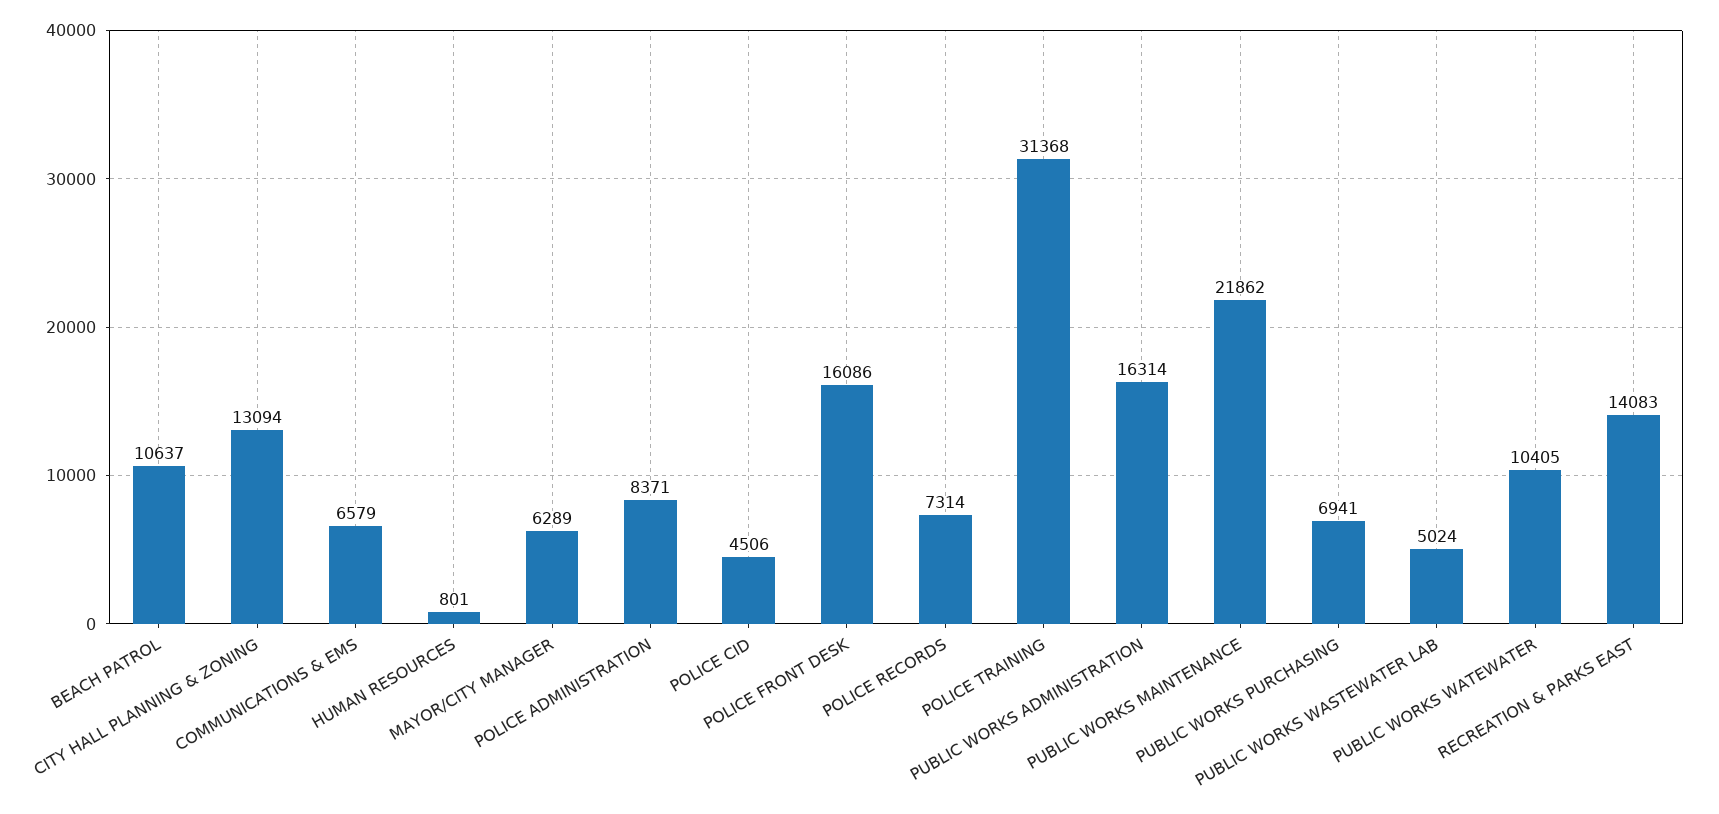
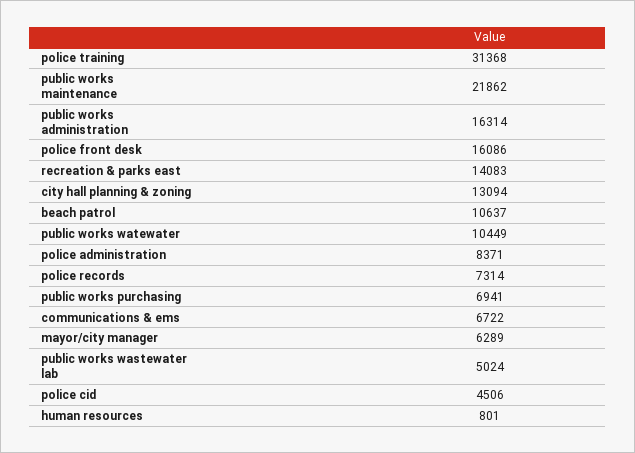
  {
    "BEACH PATROL": 10637,
    "CITY HALL PLANNING & ZONING": 13094,
-   "COMMUNICATIONS & EMS": 6579,
+   "COMMUNICATIONS & EMS": 6722,
    "HUMAN RESOURCES": 801,
    "MAYOR/CITY MANAGER": 6289,
    "POLICE ADMINISTRATION": 8371,
    "POLICE CID": 4506,
    "POLICE FRONT DESK": 16086,
    "POLICE RECORDS": 7314,
    "POLICE TRAINING": 31368,
    "PUBLIC WORKS ADMINISTRATION": 16314,
    "PUBLIC WORKS MAINTENANCE": 21862,
    "PUBLIC WORKS PURCHASING": 6941,
    "PUBLIC WORKS WASTEWATER LAB": 5024,
-   "PUBLIC WORKS WATEWATER": 10405,
+   "PUBLIC WORKS WATEWATER": 10449,
    "RECREATION & PARKS EAST": 14083
  }

